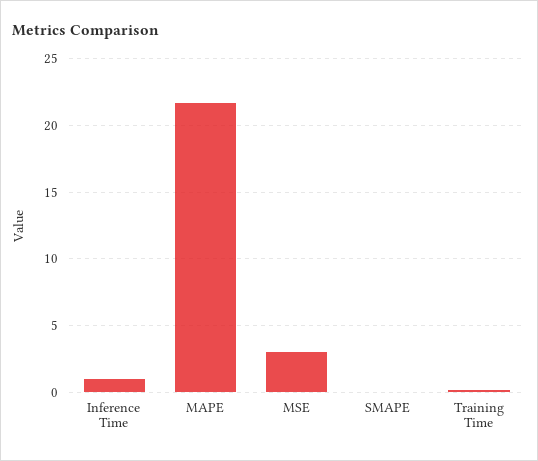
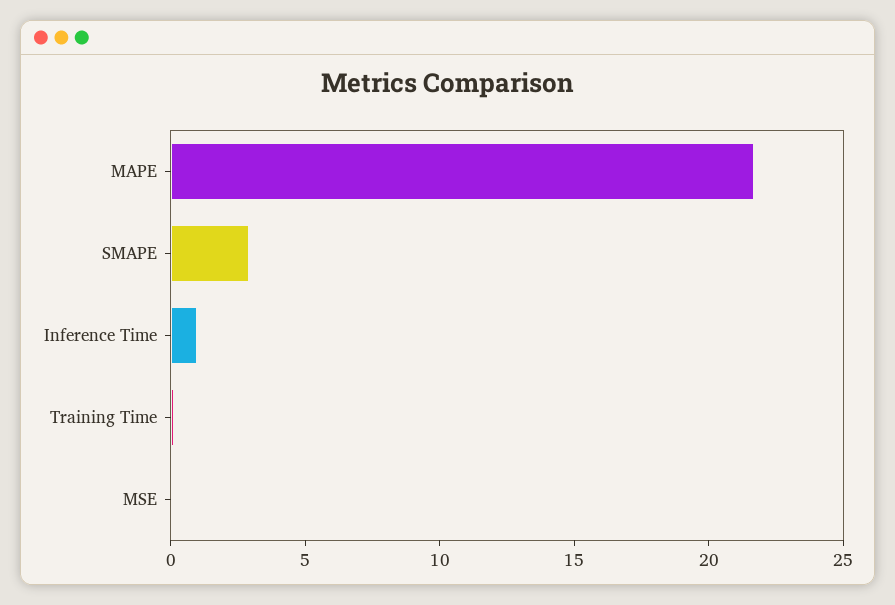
  {
    "Inference Time": 1,
    "MAPE": 21.5,
-   "MSE": 3,
+   "MSE": 0,
-   "SMAPE": 0,
+   "SMAPE": 3,
    "Training Time": 0
  }

